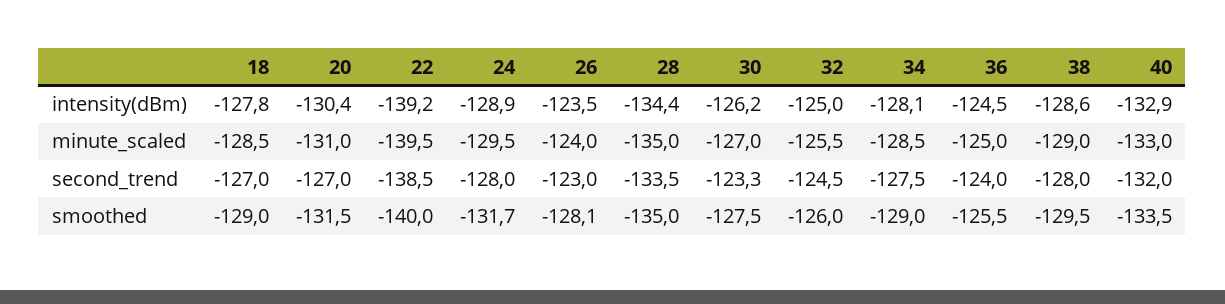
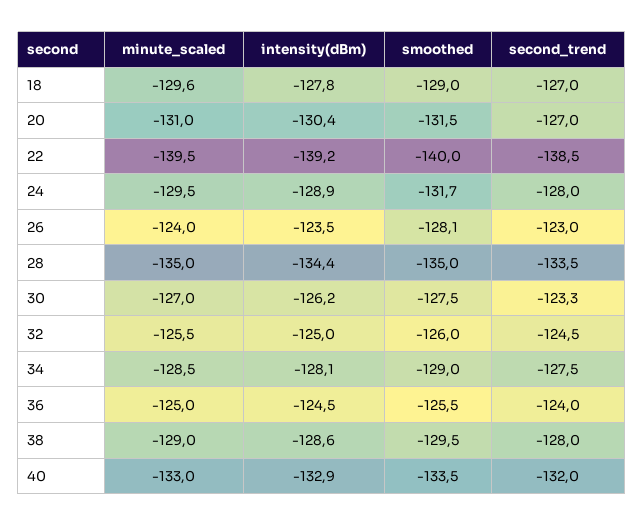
  {
    "18": {
      "intensity(dBm)": -127.8,
-     "minute_scaled": -128.5,
+     "minute_scaled": -129.6,
      "second_trend": -127,
      "smoothed": -129
    },
    "20": {
      "intensity(dBm)": -130.4,
      "minute_scaled": -131,
      "second_trend": -127,
      "smoothed": -131.5
    },
    "22": {
      "intensity(dBm)": -139.2,
      "minute_scaled": -139.5,
      "second_trend": -138.5,
      "smoothed": -140
    },
    "24": {
      "intensity(dBm)": -128.9,
      "minute_scaled": -129.5,
      "second_trend": -128,
      "smoothed": -131.7
    },
    "26": {
      "intensity(dBm)": -123.5,
      "minute_scaled": -124,
      "second_trend": -123,
      "smoothed": -128.1
    },
    "28": {
      "intensity(dBm)": -134.4,
      "minute_scaled": -135,
      "second_trend": -133.5,
      "smoothed": -135
    },
    "30": {
      "intensity(dBm)": -126.2,
      "minute_scaled": -127,
      "second_trend": -123.3,
      "smoothed": -127.5
    },
    "32": {
      "intensity(dBm)": -125,
      "minute_scaled": -125.5,
      "second_trend": -124.5,
      "smoothed": -126
    },
    "34": {
      "intensity(dBm)": -128.1,
      "minute_scaled": -128.5,
      "second_trend": -127.5,
      "smoothed": -129
    },
    "36": {
      "intensity(dBm)": -124.5,
      "minute_scaled": -125,
      "second_trend": -124,
      "smoothed": -125.5
    },
    "38": {
      "intensity(dBm)": -128.6,
      "minute_scaled": -129,
      "second_trend": -128,
      "smoothed": -129.5
    },
    "40": {
      "intensity(dBm)": -132.9,
      "minute_scaled": -133,
      "second_trend": -132,
      "smoothed": -133.5
    }
  }

